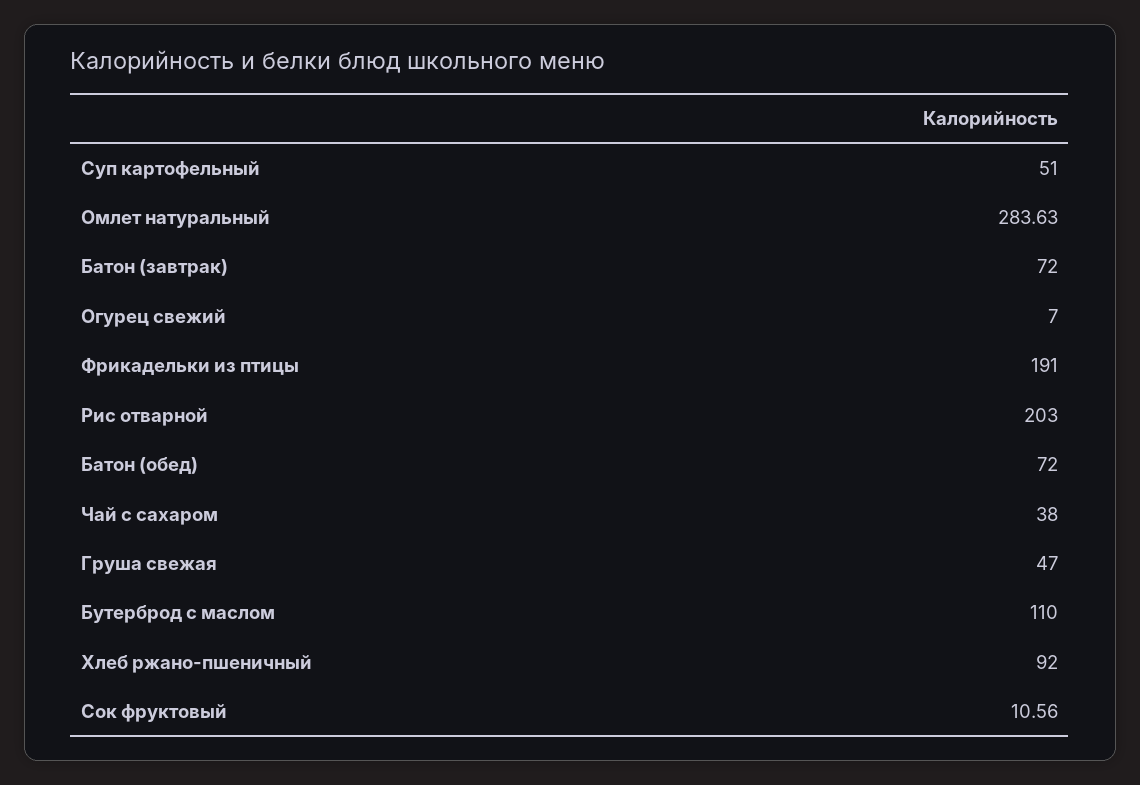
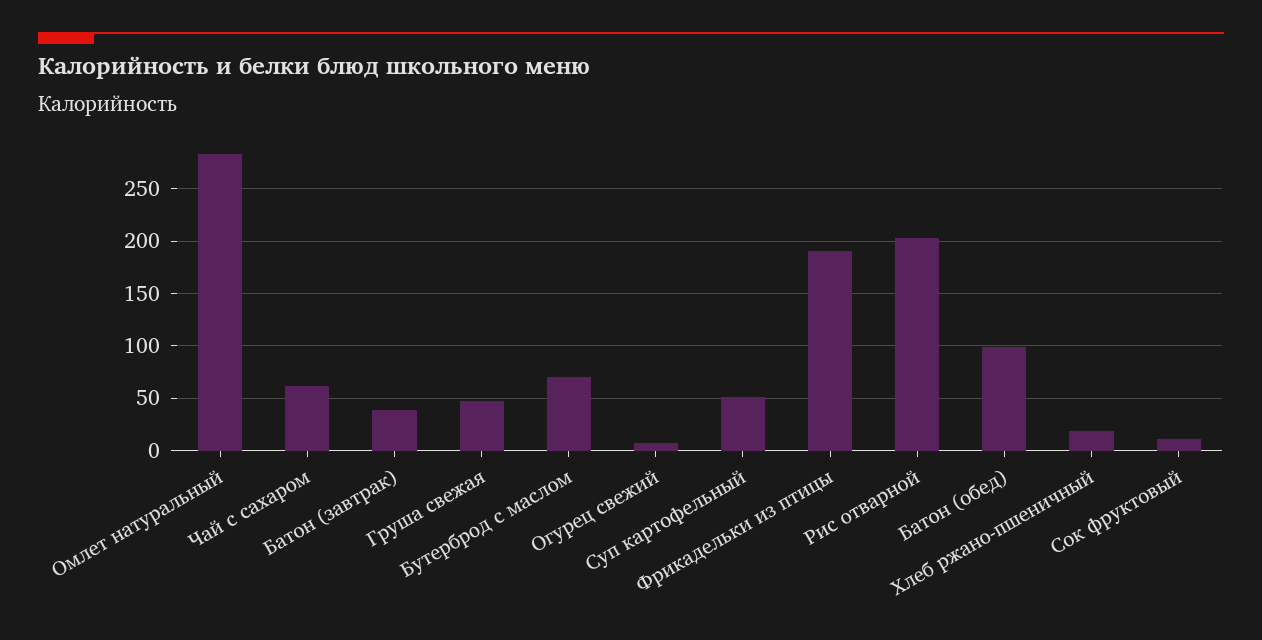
  {
    "Суп картофельный": 51,
    "Омлет натуральный": 283.63,
-   "Батон (завтрак)": 72,
+   "Батон (завтрак)": 40,
    "Огурец свежий": 7,
    "Фрикадельки из птицы": 191,
    "Рис отварной": 203,
-   "Батон (обед)": 72,
+   "Батон (обед)": 100,
-   "Чай с сахаром": 38,
+   "Чай с сахаром": 60,
    "Груша свежая": 47,
-   "Бутерброд с маслом": 110,
+   "Бутерброд с маслом": 70,
-   "Хлеб ржано-пшеничный": 92,
+   "Хлеб ржано-пшеничный": 20,
    "Сок фруктовый": 10.56
  }

